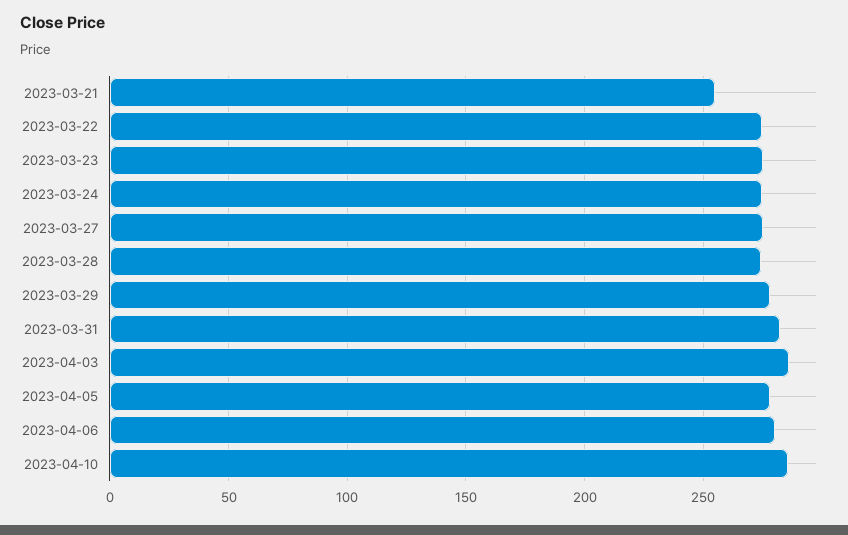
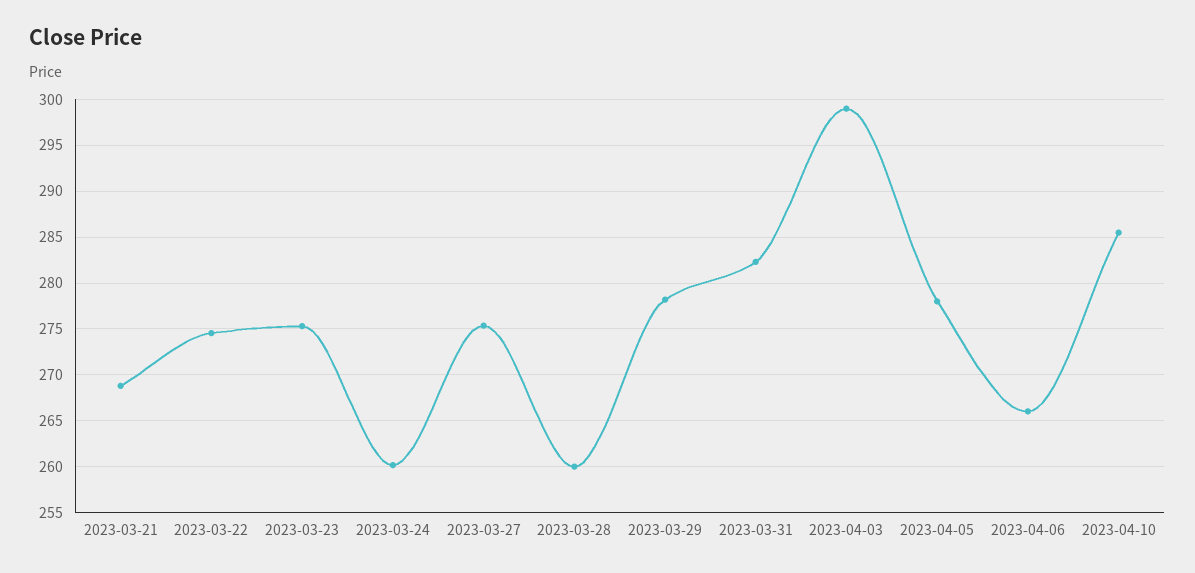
  {
-   "2023-03-21": 255,
+   "2023-03-21": 269,
    "2023-03-22": 275,
    "2023-03-23": 275,
-   "2023-03-24": 275,
+   "2023-03-24": 260,
    "2023-03-27": 275,
-   "2023-03-28": 275,
+   "2023-03-28": 260,
    "2023-03-29": 278,
    "2023-03-31": 282,
-   "2023-04-03": 285,
+   "2023-04-03": 299,
    "2023-04-05": 278,
-   "2023-04-06": 280,
+   "2023-04-06": 266,
    "2023-04-10": 286
  }

